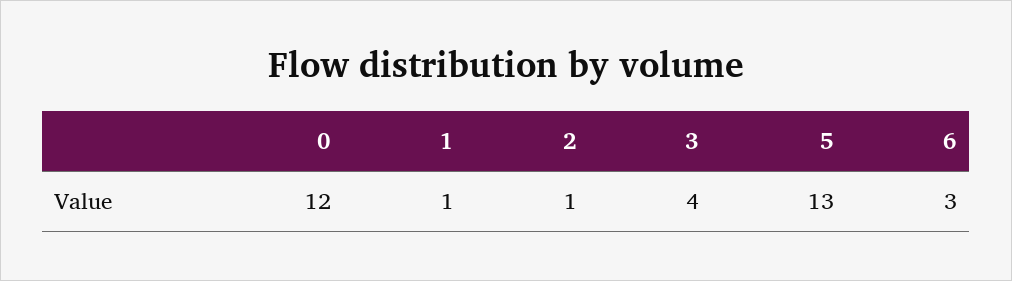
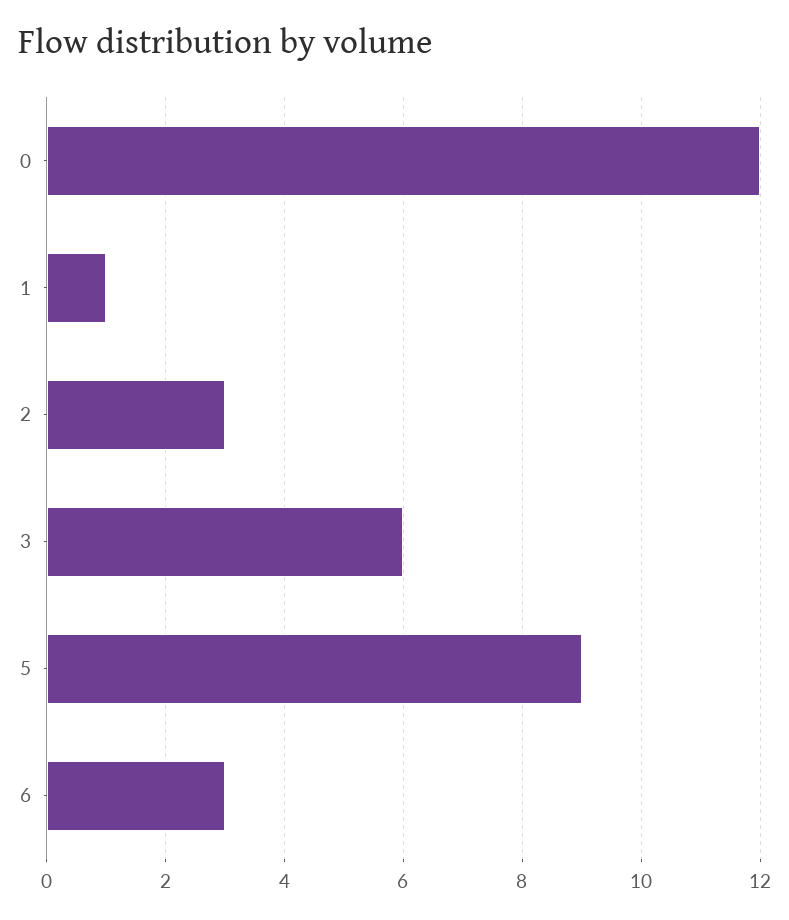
  {
    "0": 12,
    "1": 1,
-   "2": 1,
+   "2": 3,
-   "3": 4,
+   "3": 6,
-   "5": 13,
+   "5": 9,
    "6": 3
  }

